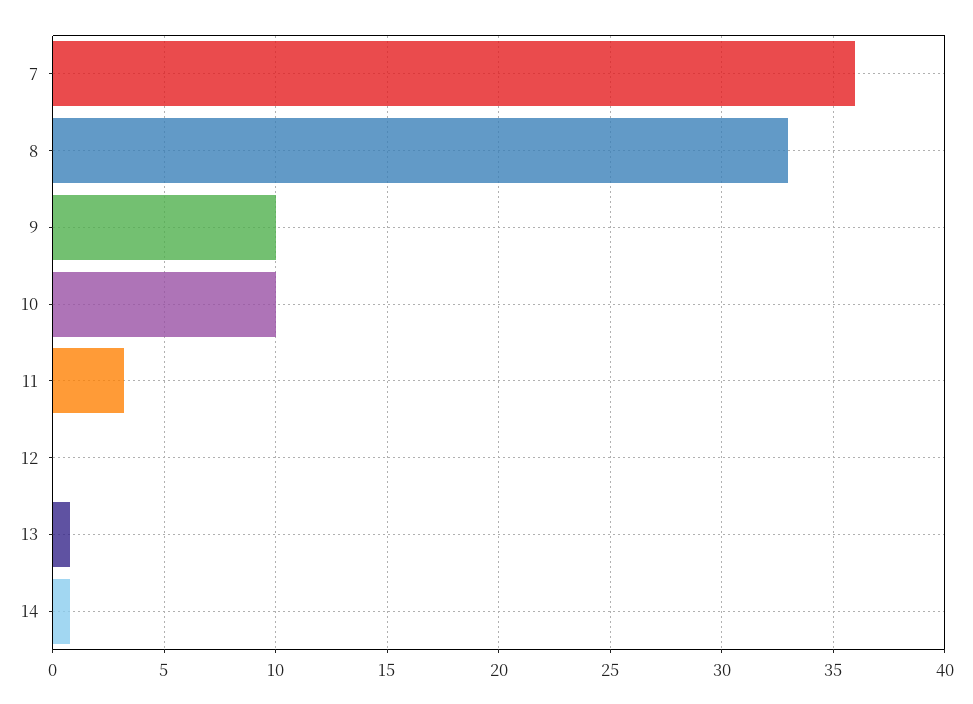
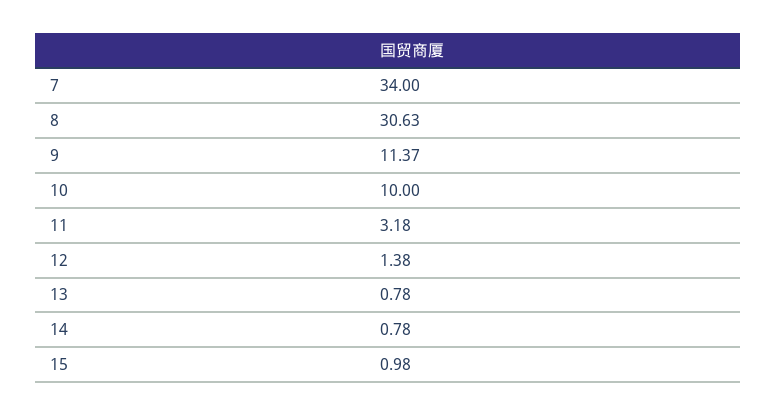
  {
-   "7": 36,
+   "7": 34,
-   "8": 33,
+   "8": 30.63,
-   "9": 10,
+   "9": 11.37,
    "10": 10,
    "11": 3.18,
-   "12": 0,
+   "12": 1.38,
    "13": 0.78,
-   "14": 0.78
+   "14": 0.78,
+   "15": 0.98
  }

